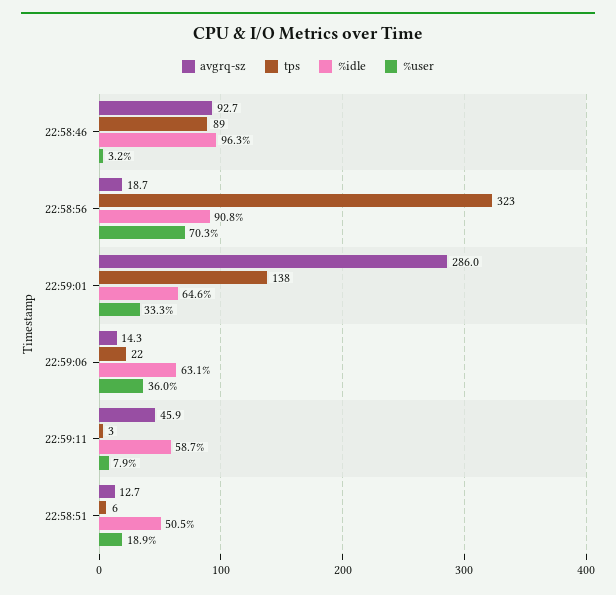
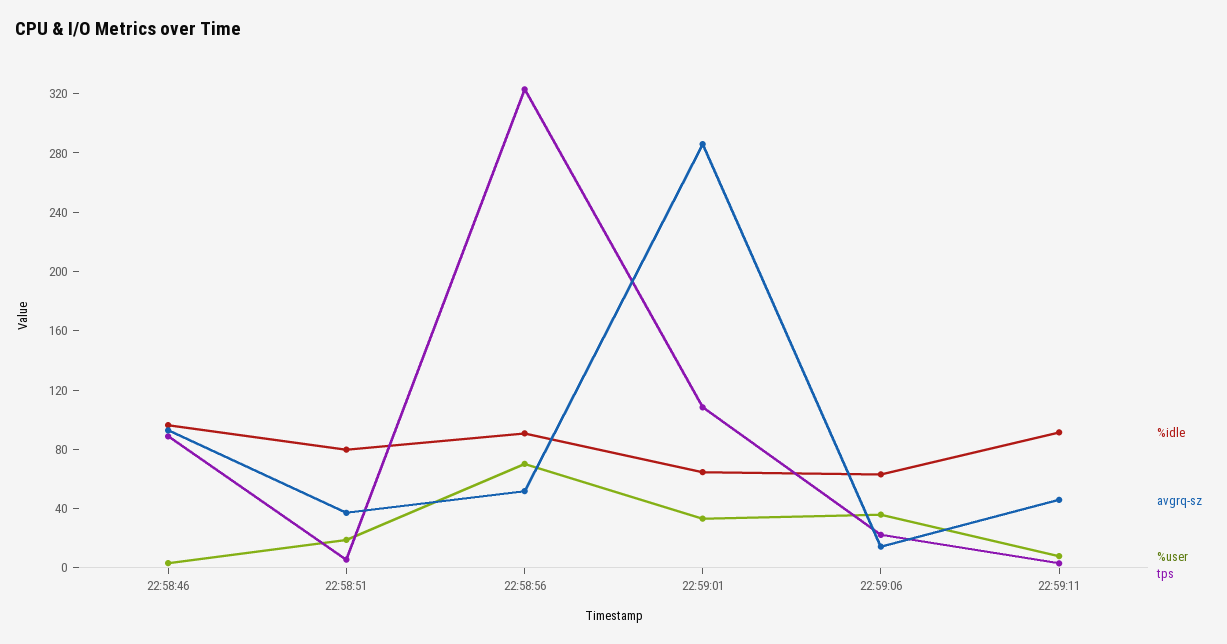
  {
    "avgrq-sz": {
      "22:58:46": 92.7,
-     "22:58:56": 18.7,
+     "22:58:56": 50,
      "22:59:01": 286,
      "22:59:06": 14.3,
      "22:59:11": 45.9,
-     "22:58:51": 12.7
+     "22:58:51": 40
    },
    "tps": {
      "22:58:46": 89,
      "22:58:56": 323,
-     "22:59:01": 138,
+     "22:59:01": 110,
      "22:59:06": 22,
      "22:59:11": 3,
      "22:58:51": 6
    },
    "%idle": {
      "22:58:46": 96.3,
      "22:58:56": 90.8,
      "22:59:01": 64.6,
      "22:59:06": 63.1,
-     "22:59:11": 58.7,
+     "22:59:11": 90,
-     "22:58:51": 50.5
+     "22:58:51": 80
    },
    "%user": {
      "22:58:46": 3.2,
      "22:58:56": 70.3,
      "22:59:01": 33.3,
      "22:59:06": 36,
      "22:59:11": 7.9,
      "22:58:51": 18.9
    }
  }

